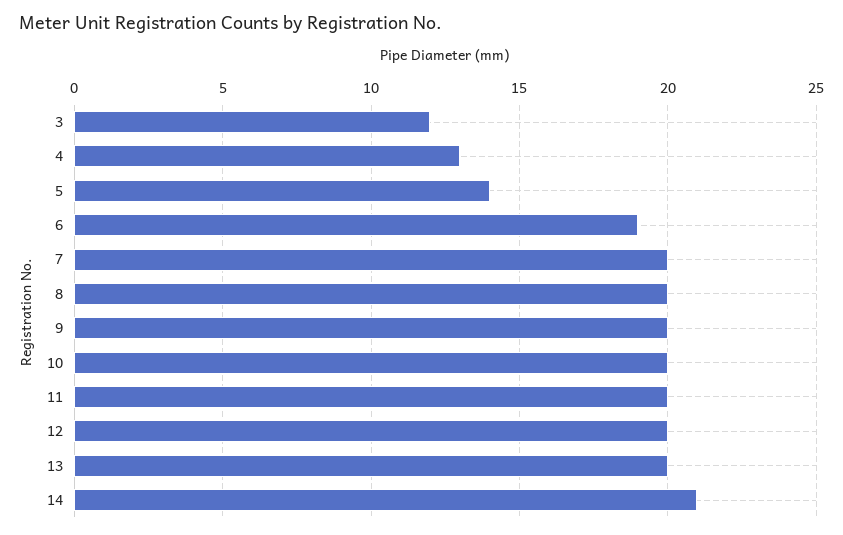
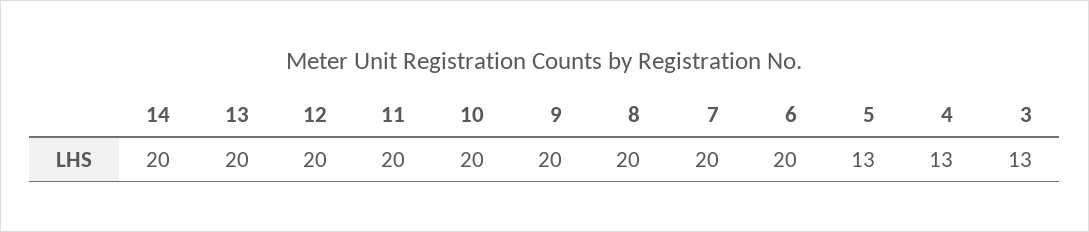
  {
-   "3": 12,
+   "3": 13,
    "4": 13,
-   "5": 14,
+   "5": 13,
-   "6": 19,
+   "6": 20,
    "7": 20,
    "8": 20,
    "9": 20,
    "10": 20,
    "11": 20,
    "12": 20,
    "13": 20,
-   "14": 21
+   "14": 20
  }

